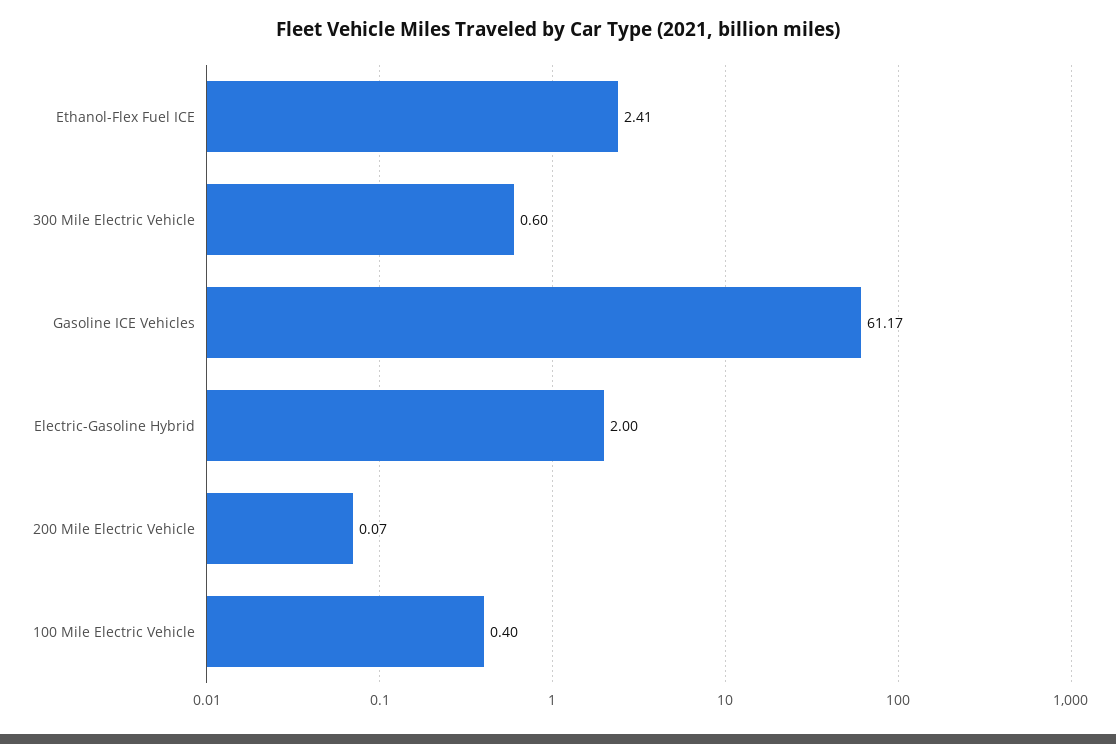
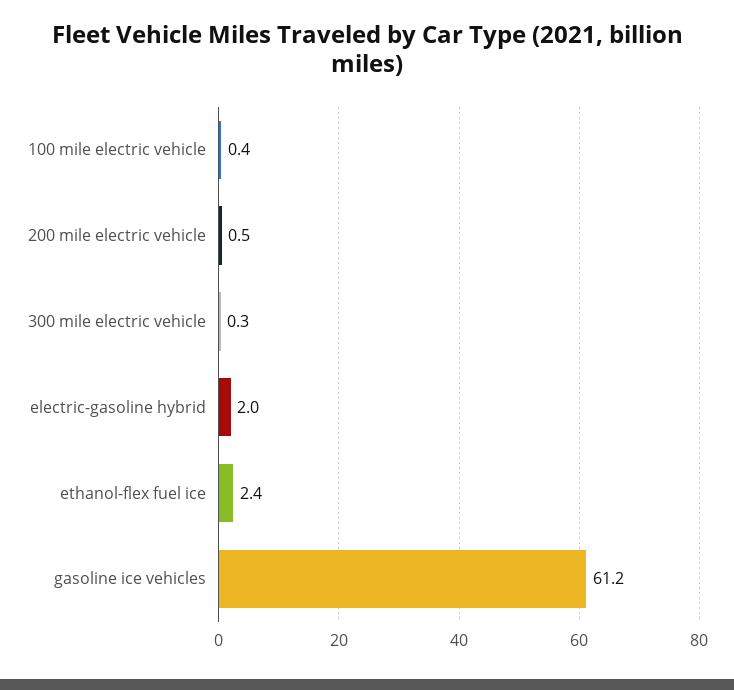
  {
    "Ethanol-Flex Fuel ICE": 2.41,
-   "300 Mile Electric Vehicle": 0.6,
+   "300 Mile Electric Vehicle": 0.3,
    "Gasoline ICE Vehicles": 61.17,
    "Electric-Gasoline Hybrid": 2,
-   "200 Mile Electric Vehicle": 0.07,
+   "200 Mile Electric Vehicle": 0.5,
    "100 Mile Electric Vehicle": 0.4
  }

